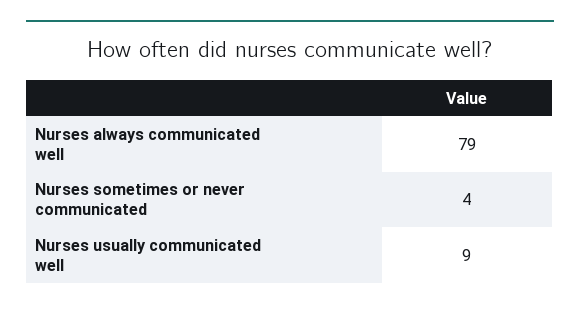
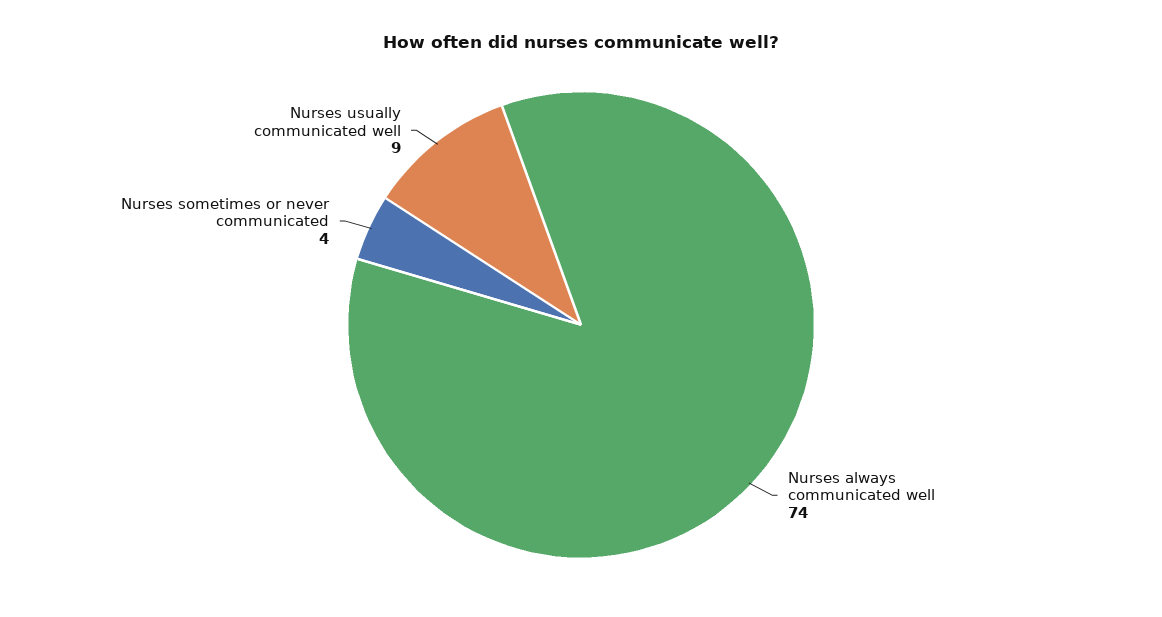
  {
-   "Nurses always communicated well": 79,
+   "Nurses always communicated well": 74,
    "Nurses sometimes or never communicated": 4,
    "Nurses usually communicated well": 9
  }

